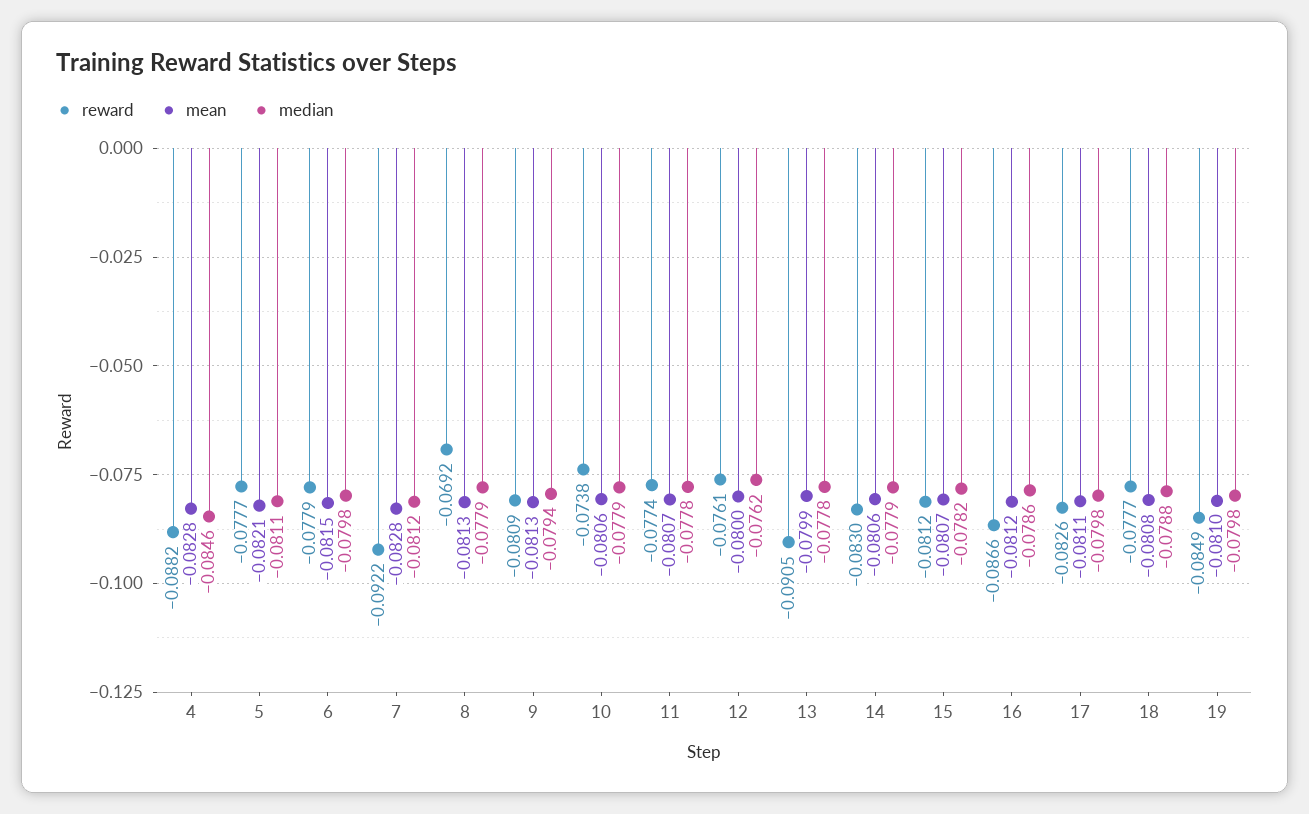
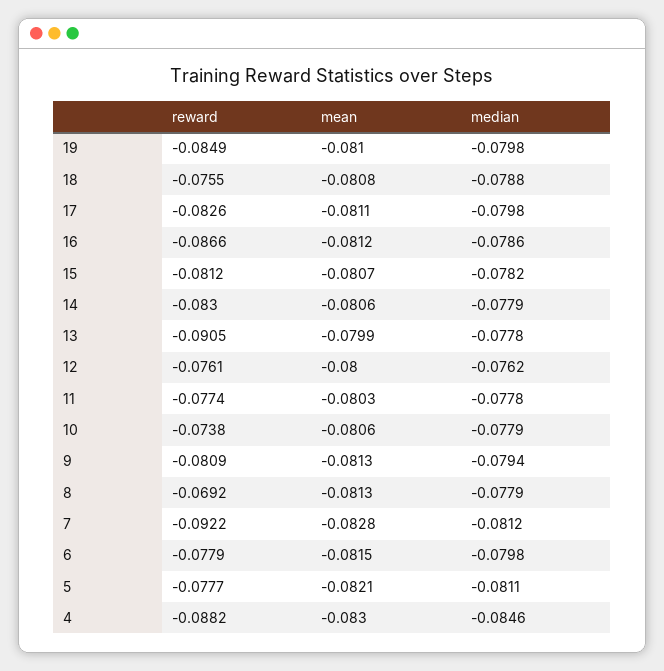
  {
    "reward": {
      "4": -0.0882,
      "5": -0.0777,
      "6": -0.0779,
      "7": -0.0922,
      "8": -0.0692,
      "9": -0.0809,
      "10": -0.0738,
      "11": -0.0774,
      "12": -0.0761,
      "13": -0.0905,
      "14": -0.083,
      "15": -0.0812,
      "16": -0.0866,
      "17": -0.0826,
-     "18": -0.0777,
+     "18": -0.0755,
      "19": -0.0849
    },
    "mean": {
-     "4": -0.0828,
+     "4": -0.083,
      "5": -0.0821,
      "6": -0.0815,
      "7": -0.0828,
      "8": -0.0813,
      "9": -0.0813,
      "10": -0.0806,
-     "11": -0.0807,
+     "11": -0.0803,
      "12": -0.08,
      "13": -0.0799,
      "14": -0.0806,
      "15": -0.0807,
      "16": -0.0812,
      "17": -0.0811,
      "18": -0.0808,
      "19": -0.081
    },
    "median": {
      "4": -0.0846,
      "5": -0.0811,
      "6": -0.0798,
      "7": -0.0812,
      "8": -0.0779,
      "9": -0.0794,
      "10": -0.0779,
      "11": -0.0778,
      "12": -0.0762,
      "13": -0.0778,
      "14": -0.0779,
      "15": -0.0782,
      "16": -0.0786,
      "17": -0.0798,
      "18": -0.0788,
      "19": -0.0798
    }
  }

